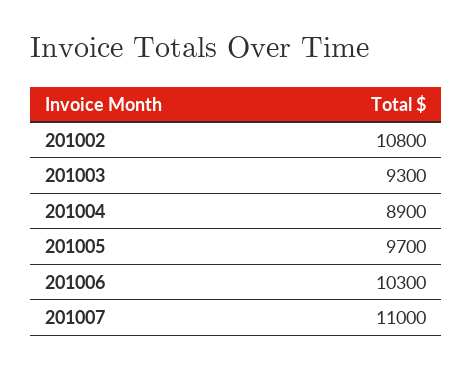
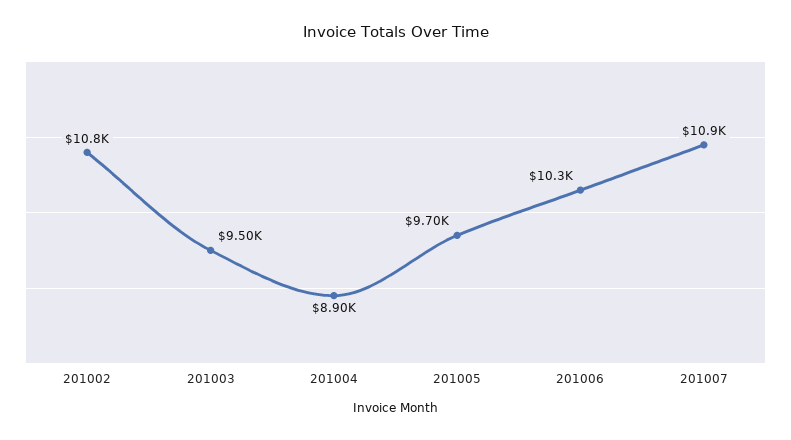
  {
    "201002": 10800,
-   "201003": 9300,
+   "201003": 9500,
    "201004": 8900,
    "201005": 9700,
    "201006": 10300,
-   "201007": 11000
+   "201007": 10900
  }

